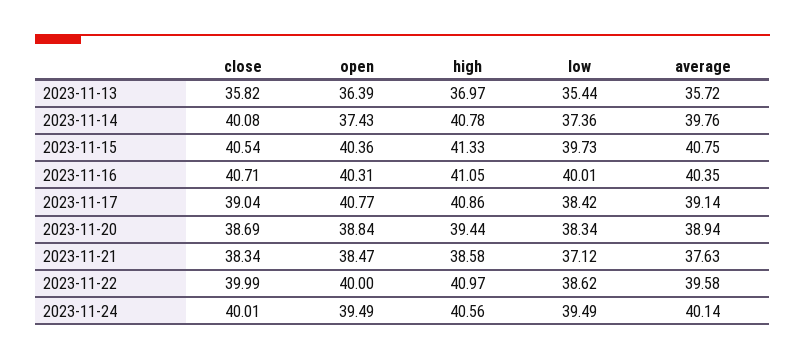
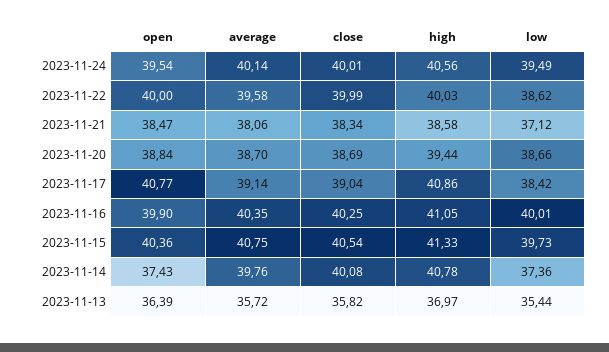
  {
    "close": {
      "2023-11-13": 35.82,
      "2023-11-14": 40.08,
      "2023-11-15": 40.54,
-     "2023-11-16": 40.71,
+     "2023-11-16": 40.25,
      "2023-11-17": 39.04,
      "2023-11-20": 38.69,
      "2023-11-21": 38.34,
      "2023-11-22": 39.99,
      "2023-11-24": 40.01
    },
    "open": {
      "2023-11-13": 36.39,
      "2023-11-14": 37.43,
      "2023-11-15": 40.36,
-     "2023-11-16": 40.31,
+     "2023-11-16": 39.9,
      "2023-11-17": 40.77,
      "2023-11-20": 38.84,
      "2023-11-21": 38.47,
      "2023-11-22": 40,
-     "2023-11-24": 39.49
+     "2023-11-24": 39.54
    },
    "high": {
      "2023-11-13": 36.97,
      "2023-11-14": 40.78,
      "2023-11-15": 41.33,
      "2023-11-16": 41.05,
      "2023-11-17": 40.86,
      "2023-11-20": 39.44,
      "2023-11-21": 38.58,
-     "2023-11-22": 40.97,
+     "2023-11-22": 40.03,
      "2023-11-24": 40.56
    },
    "low": {
      "2023-11-13": 35.44,
      "2023-11-14": 37.36,
      "2023-11-15": 39.73,
      "2023-11-16": 40.01,
      "2023-11-17": 38.42,
-     "2023-11-20": 38.34,
+     "2023-11-20": 38.66,
      "2023-11-21": 37.12,
      "2023-11-22": 38.62,
      "2023-11-24": 39.49
    },
    "average": {
      "2023-11-13": 35.72,
      "2023-11-14": 39.76,
      "2023-11-15": 40.75,
      "2023-11-16": 40.35,
      "2023-11-17": 39.14,
-     "2023-11-20": 38.94,
+     "2023-11-20": 38.7,
-     "2023-11-21": 37.63,
+     "2023-11-21": 38.06,
      "2023-11-22": 39.58,
      "2023-11-24": 40.14
    }
  }

